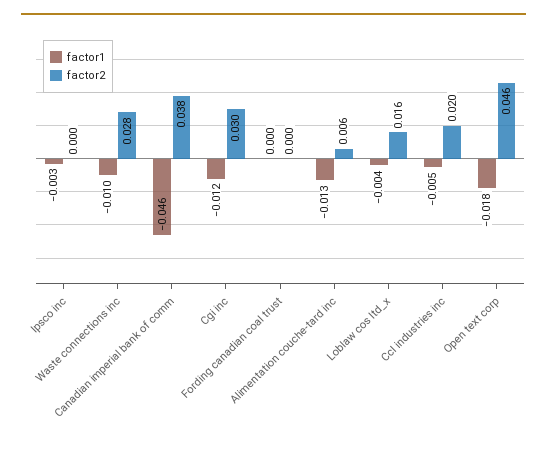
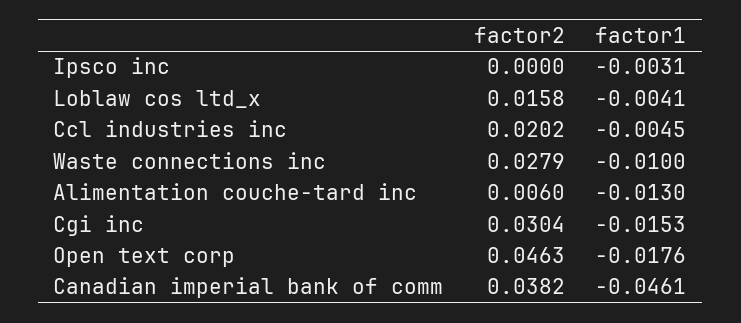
  {
    "factor1": {
      "Ipsco inc": -0.0031,
      "Waste connections inc": -0.01,
      "Canadian imperial bank of comm": -0.0461,
-     "Cgi inc": -0.012,
+     "Cgi inc": -0.0153,
-     "Fording canadian coal trust": 0,
      "Alimentation couche-tard inc": -0.013,
      "Loblaw cos ltd_x": -0.0041,
      "Ccl industries inc": -0.0045,
      "Open text corp": -0.0176
    },
    "factor2": {
      "Ipsco inc": 0,
      "Waste connections inc": 0.0279,
      "Canadian imperial bank of comm": 0.0382,
      "Cgi inc": 0.0304,
-     "Fording canadian coal trust": 0,
      "Alimentation couche-tard inc": 0.006,
      "Loblaw cos ltd_x": 0.0158,
      "Ccl industries inc": 0.0202,
      "Open text corp": 0.0463
    }
  }

